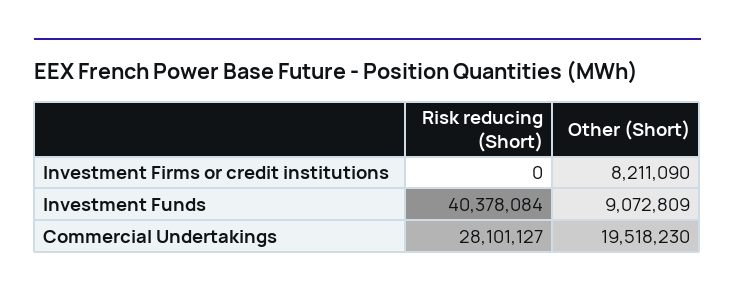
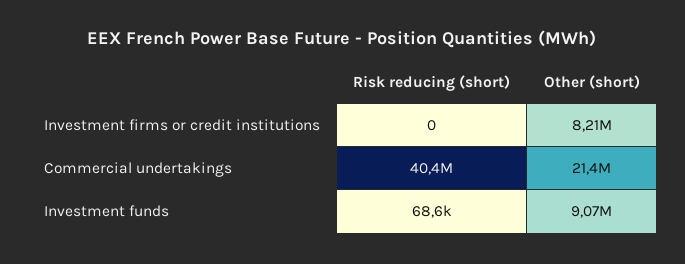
  {
    "Risk reducing (Short)": {
      "Investment Firms or credit institutions": 0,
-     "Investment Funds": 40378084,
+     "Investment Funds": 68600,
-     "Commercial Undertakings": 28101127
+     "Commercial Undertakings": 40400000
    },
    "Other (Short)": {
      "Investment Firms or credit institutions": 8211090,
      "Investment Funds": 9072809,
-     "Commercial Undertakings": 19518230
+     "Commercial Undertakings": 21400000
    }
  }

